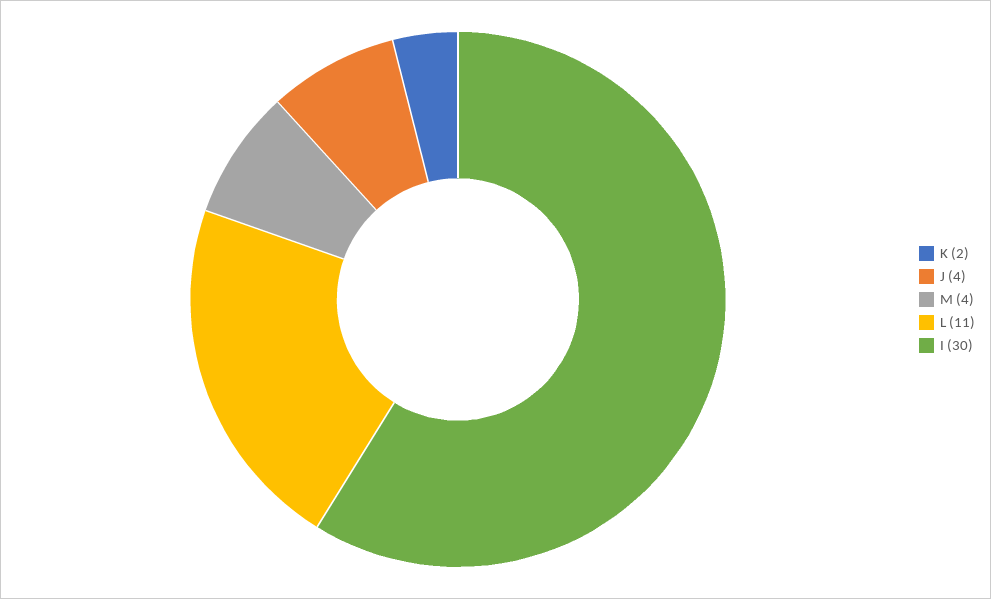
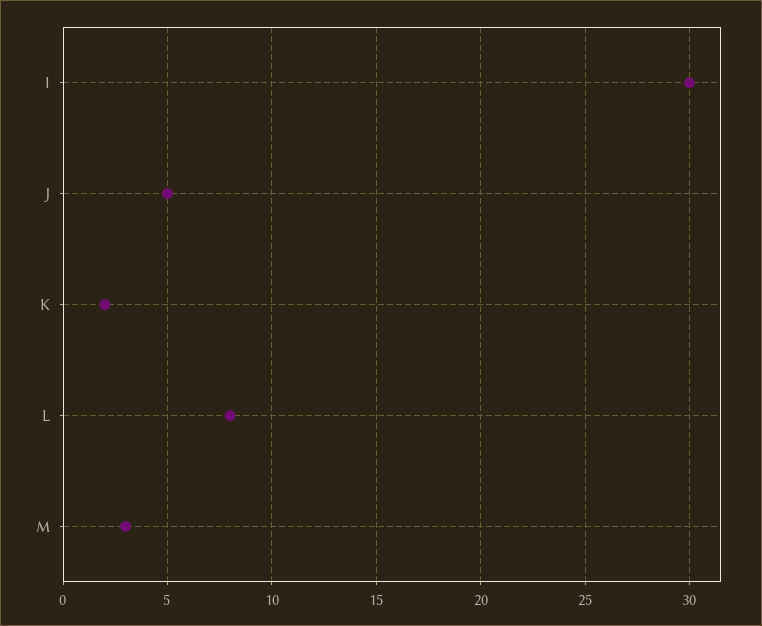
  {
    "K": 2,
-   "J": 4,
+   "J": 5,
-   "M": 4,
+   "M": 3,
-   "L": 11,
+   "L": 8,
    "I": 30
  }

